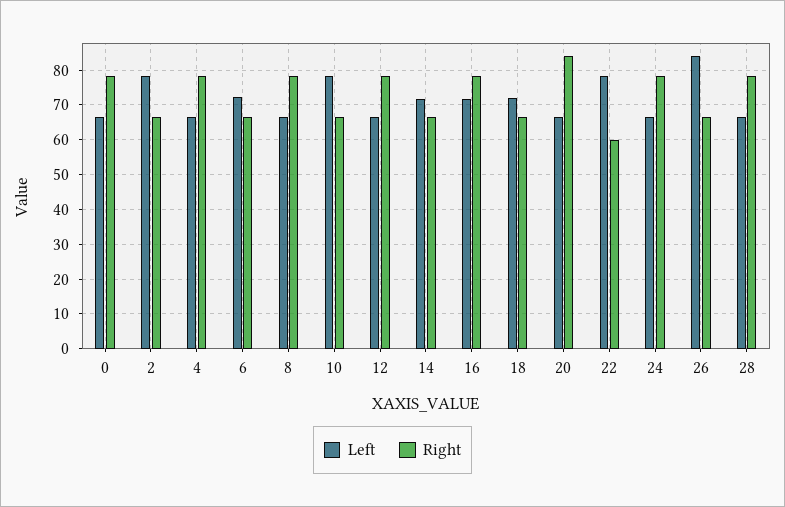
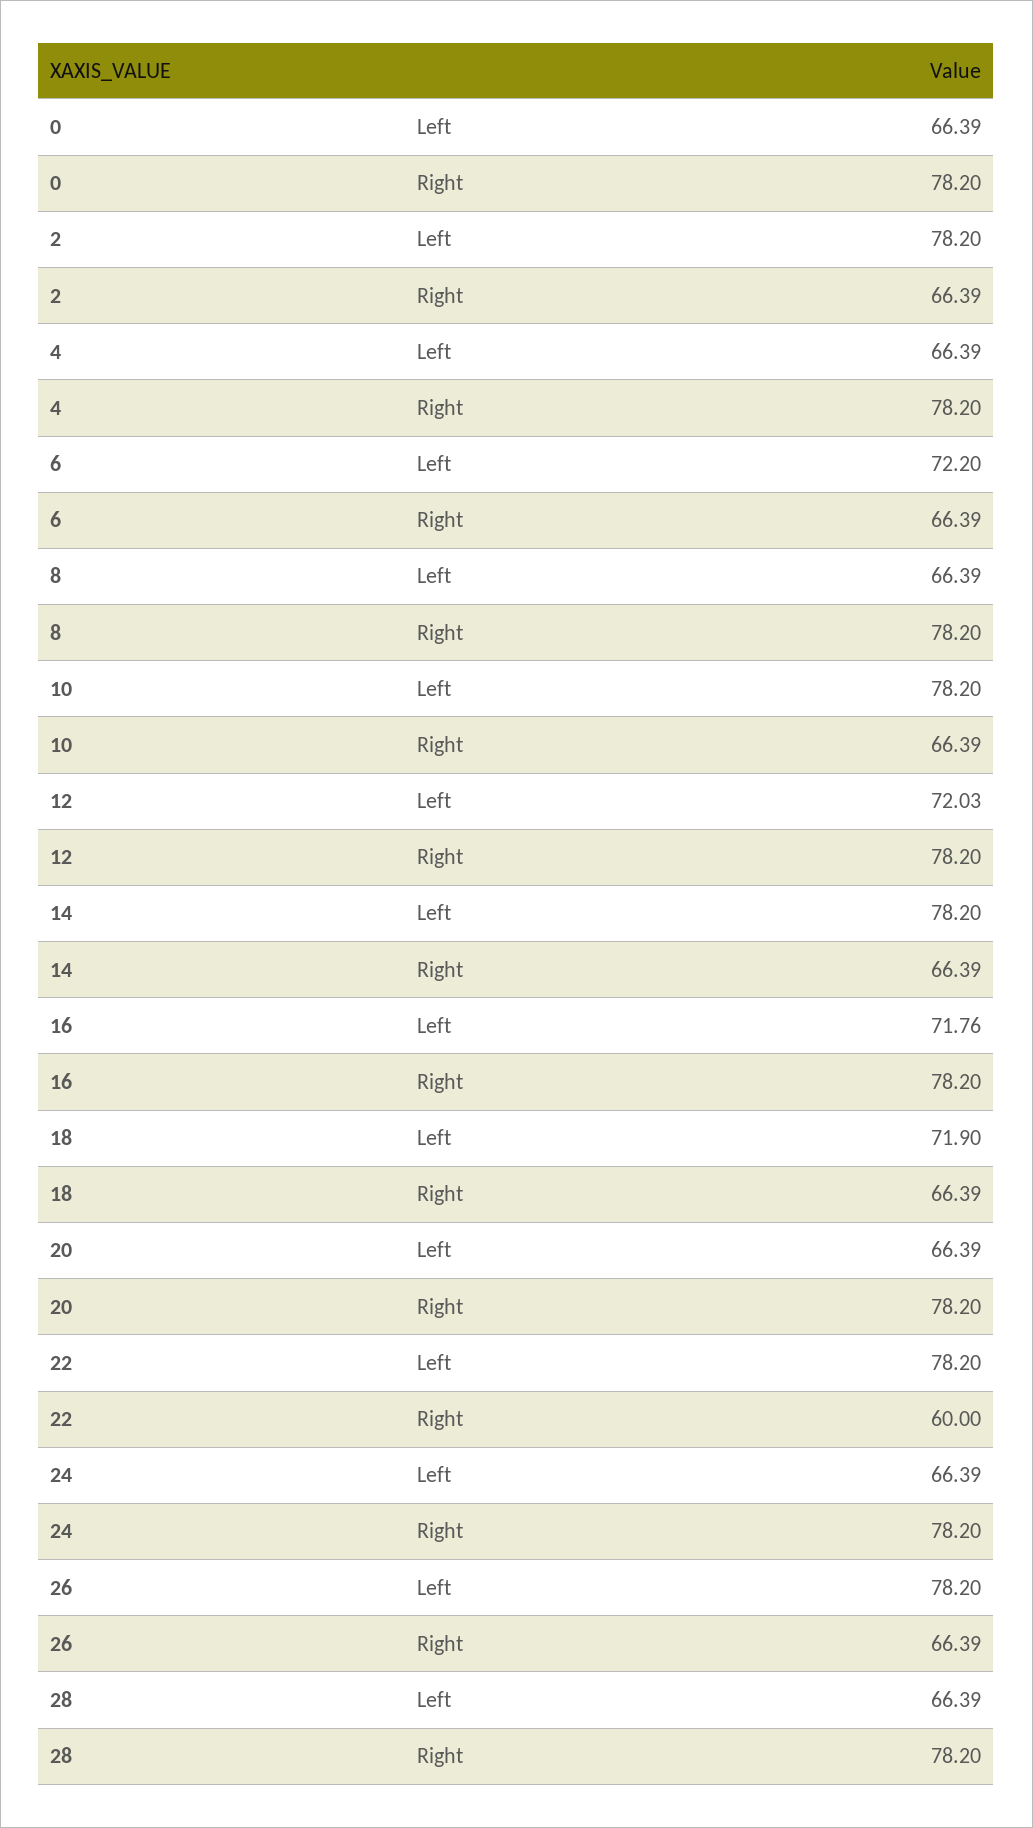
  {
    "Left": {
      "0": 66.39,
      "2": 78.2,
      "4": 66.39,
      "6": 72.2,
      "8": 66.39,
      "10": 78.2,
-     "12": 66,
+     "12": 72.03,
-     "14": 72,
+     "14": 78.2,
      "16": 71.76,
      "18": 71.9,
      "20": 66.39,
      "22": 78.2,
      "24": 66.39,
-     "26": 84,
+     "26": 78.2,
      "28": 66.39
    },
    "Right": {
      "0": 78.2,
      "2": 66.39,
      "4": 78.2,
      "6": 66.39,
      "8": 78.2,
      "10": 66.39,
      "12": 78.2,
      "14": 66.39,
      "16": 78.2,
      "18": 66.39,
-     "20": 84,
+     "20": 78.2,
      "22": 60,
      "24": 78.2,
      "26": 66.39,
      "28": 78.2
    }
  }

